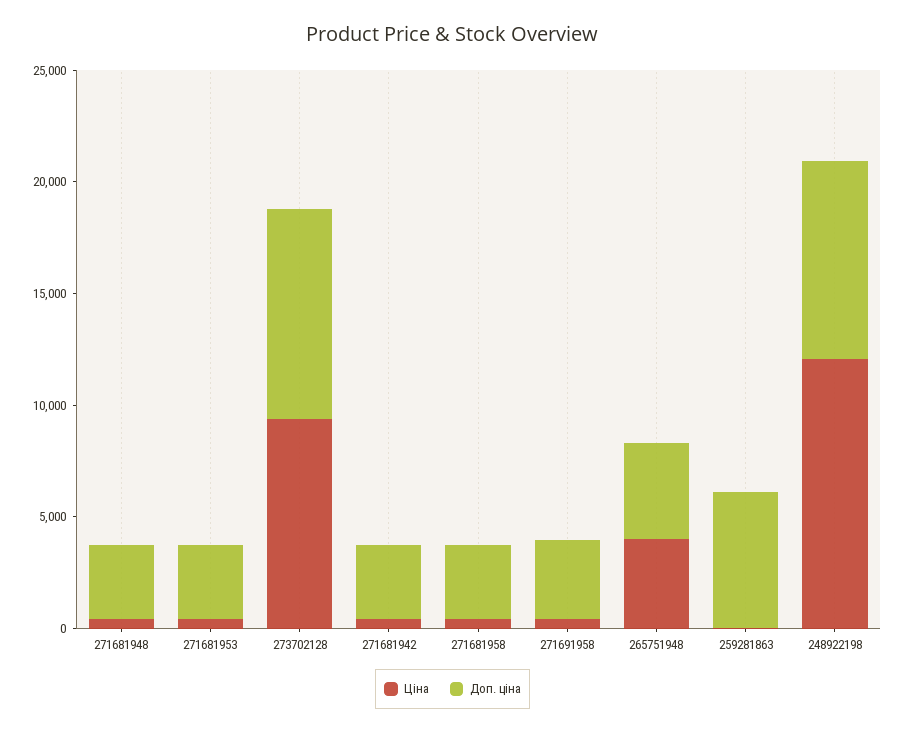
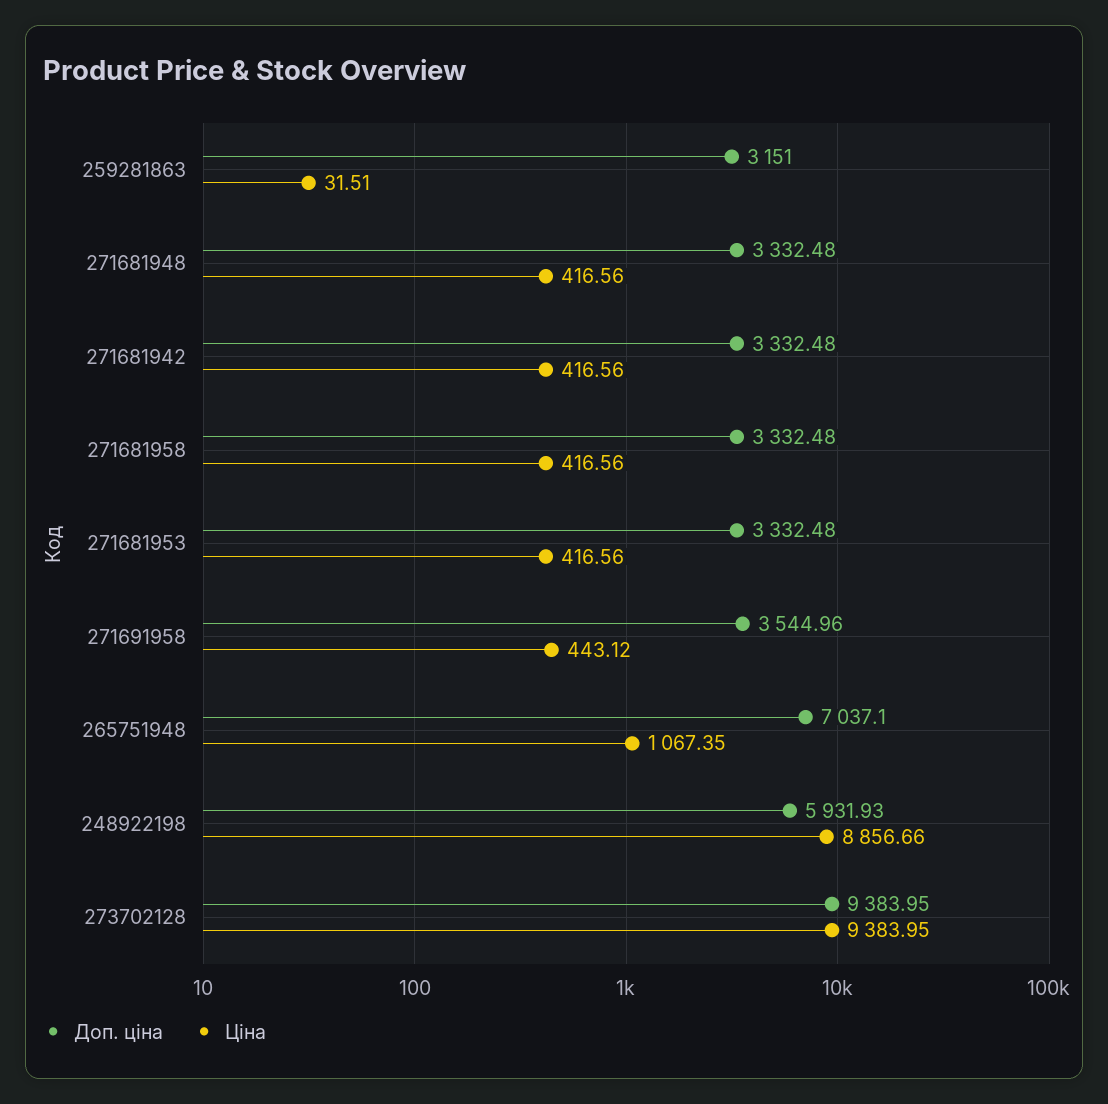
  {
    "Ціна": {
      "271681948": 416.56,
      "271681953": 416.56,
      "273702128": 9383.95,
      "271681942": 416.56,
      "271681958": 416.56,
      "271691958": 443.12,
-     "265751948": 4000,
+     "265751948": 1067.35,
      "259281863": 31.51,
-     "248922198": 12000
+     "248922198": 8856.66
    },
    "Доп. ціна": {
      "271681948": 3332.48,
      "271681953": 3332.48,
      "273702128": 9383.95,
      "271681942": 3332.48,
      "271681958": 3332.48,
      "271691958": 3544.96,
-     "265751948": 4000,
+     "265751948": 7037.1,
-     "259281863": 6000,
+     "259281863": 3151,
-     "248922198": 9000
+     "248922198": 5931.93
    }
  }

